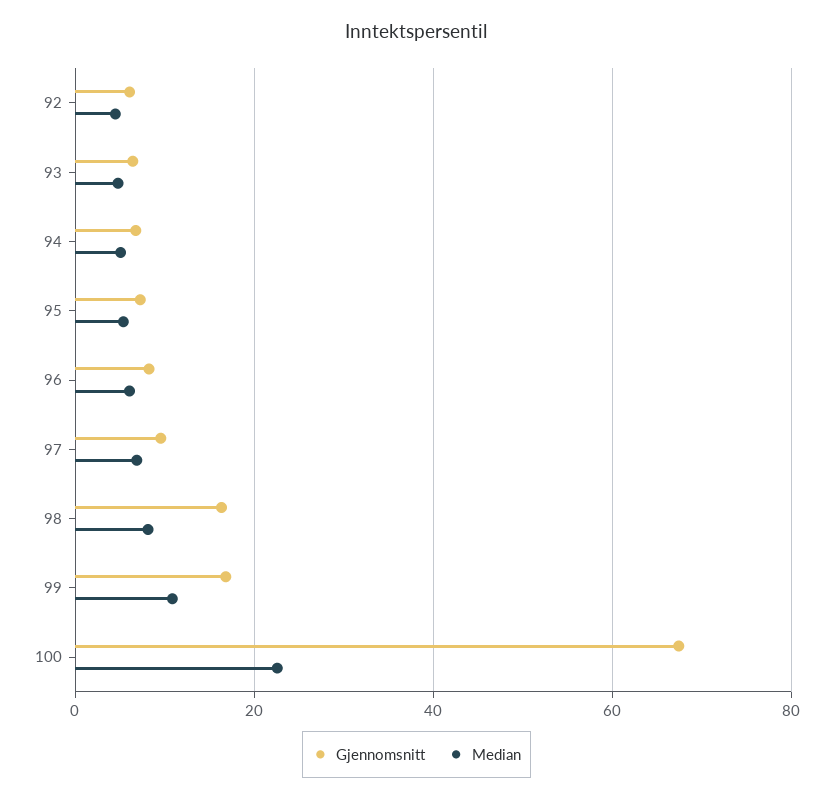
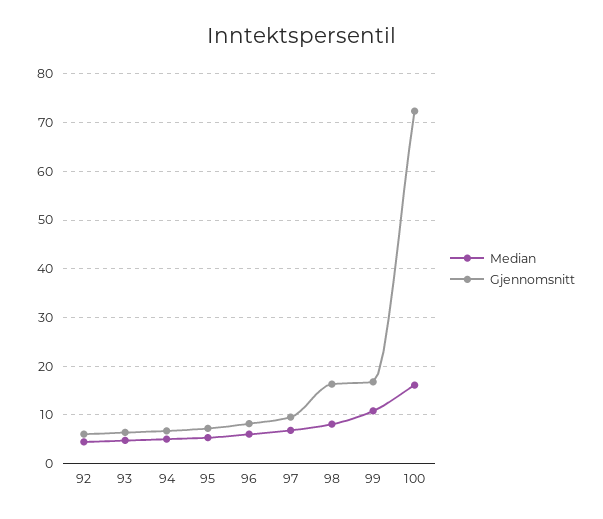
  {
    "Gjennomsnitt": {
      "92": 6,
      "93": 6,
      "94": 6,
      "95": 8,
      "96": 8,
      "97": 10,
      "98": 16,
      "99": 16,
-     "100": 68
+     "100": 72
    },
    "Median": {
      "92": 4,
      "93": 4,
      "94": 6,
      "95": 6,
      "96": 6,
      "97": 6,
      "98": 8,
      "99": 10,
-     "100": 22
+     "100": 16
    }
  }

